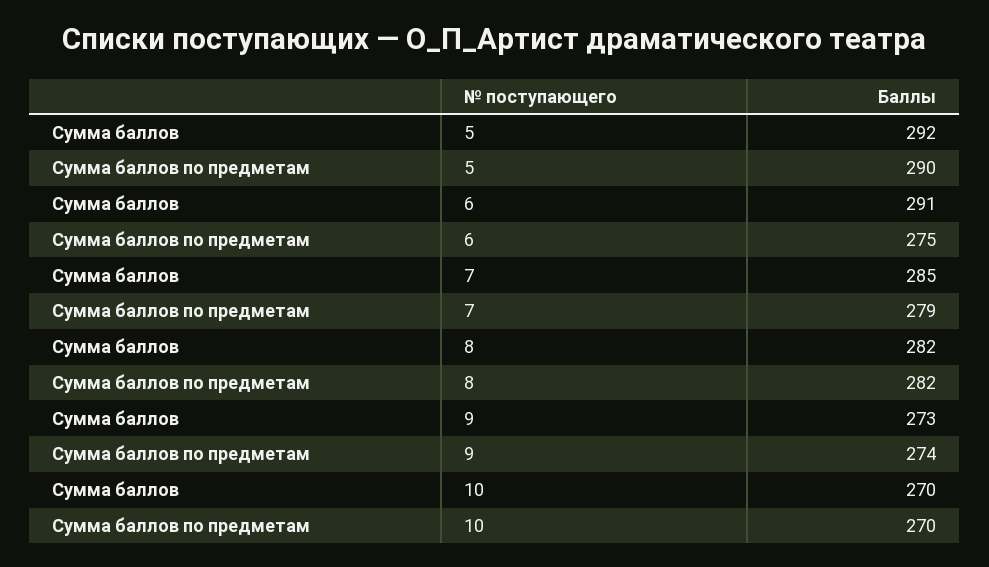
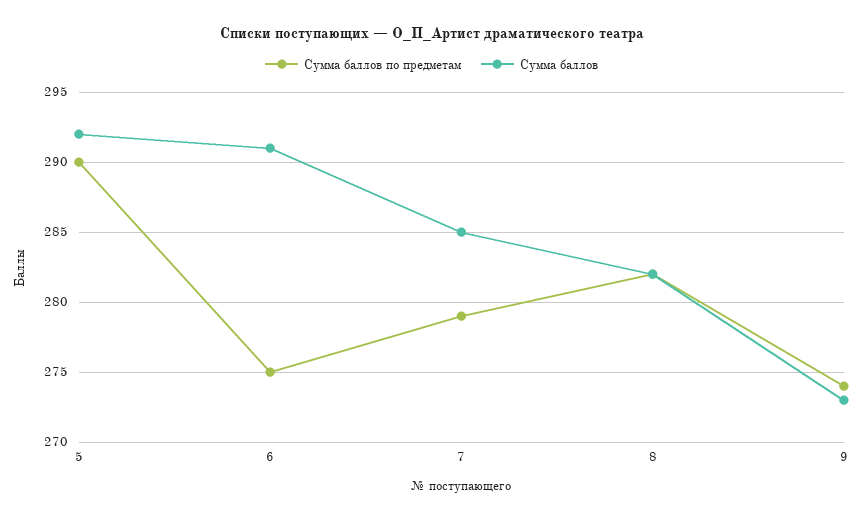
  {
    "Сумма баллов": {
      "5": 292,
      "6": 291,
      "7": 285,
      "8": 282,
-     "9": 273,
+     "9": 273
-     "10": 270
    },
    "Сумма баллов по предметам": {
      "5": 290,
      "6": 275,
      "7": 279,
      "8": 282,
-     "9": 274,
+     "9": 274
-     "10": 270
    }
  }

